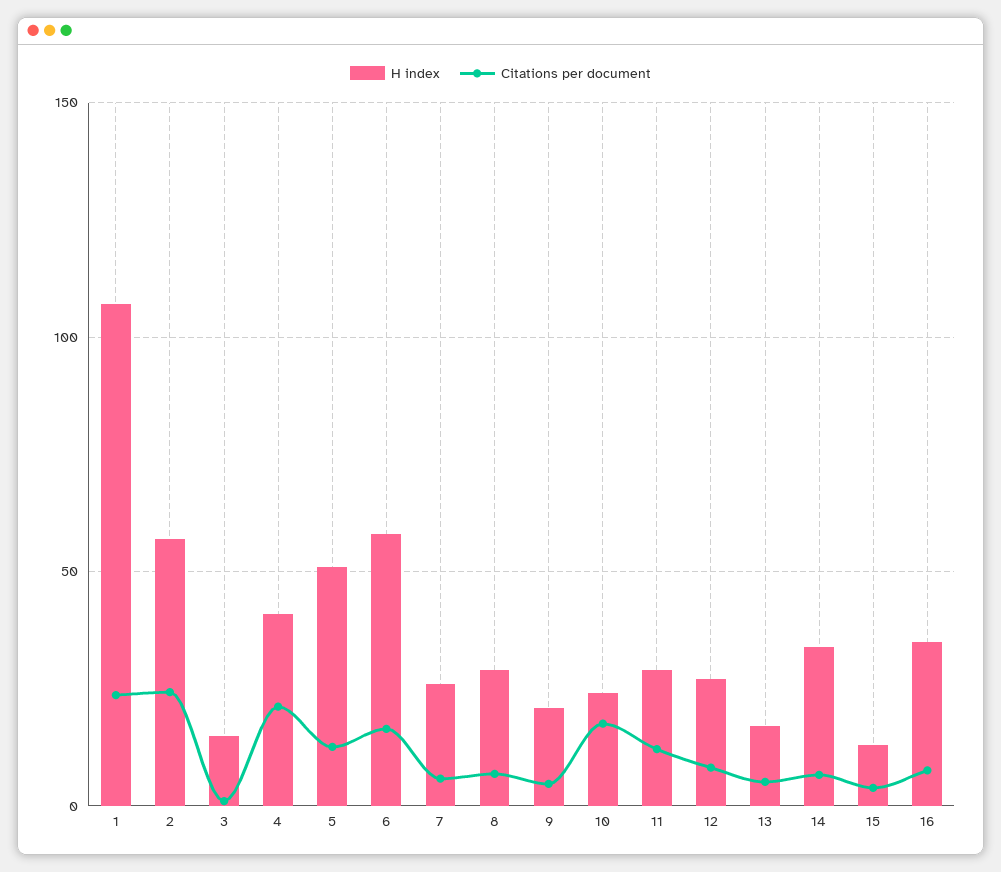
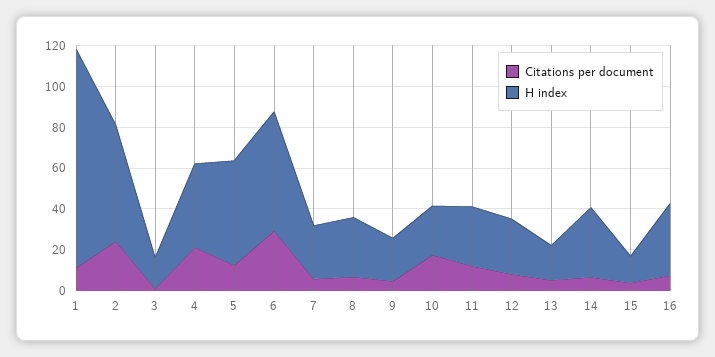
  {
    "H index": {
      "1": 105,
      "2": 55,
      "3": 15,
      "4": 40,
      "5": 50,
      "6": 60,
      "7": 25,
      "8": 30,
      "9": 20,
      "10": 25,
      "11": 30,
      "12": 25,
      "13": 15,
      "14": 35,
      "15": 15,
      "16": 35
    },
    "Citations per document": {
-     "1": 25,
+     "1": 10,
      "2": 25,
      "3": 0,
      "4": 20,
      "5": 15,
-     "6": 15,
+     "6": 30,
      "7": 5,
      "8": 5,
      "9": 5,
      "10": 20,
      "11": 10,
      "12": 10,
      "13": 5,
      "14": 5,
      "15": 5,
      "16": 10
    }
  }

